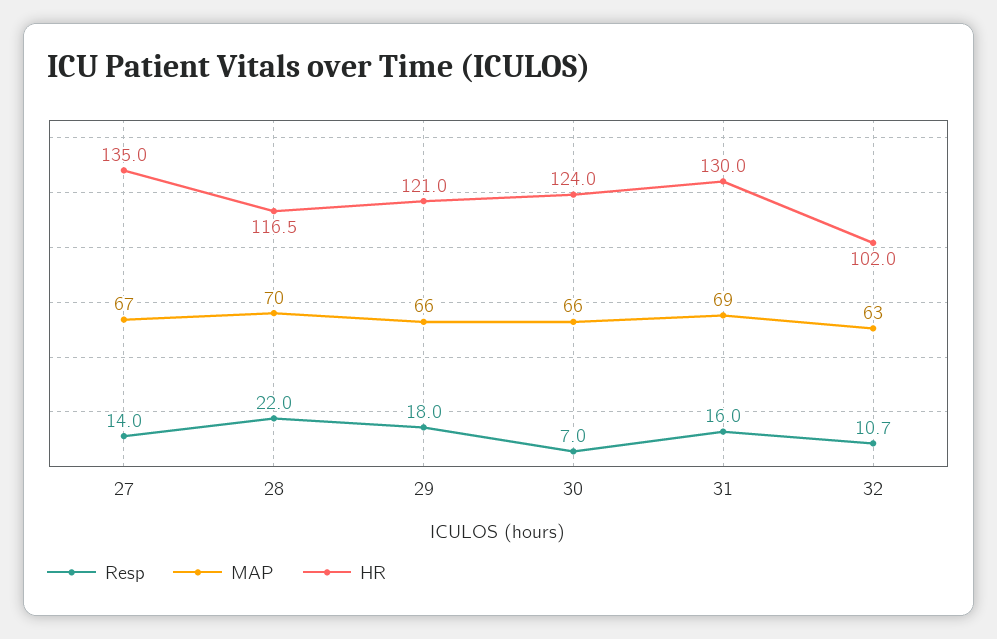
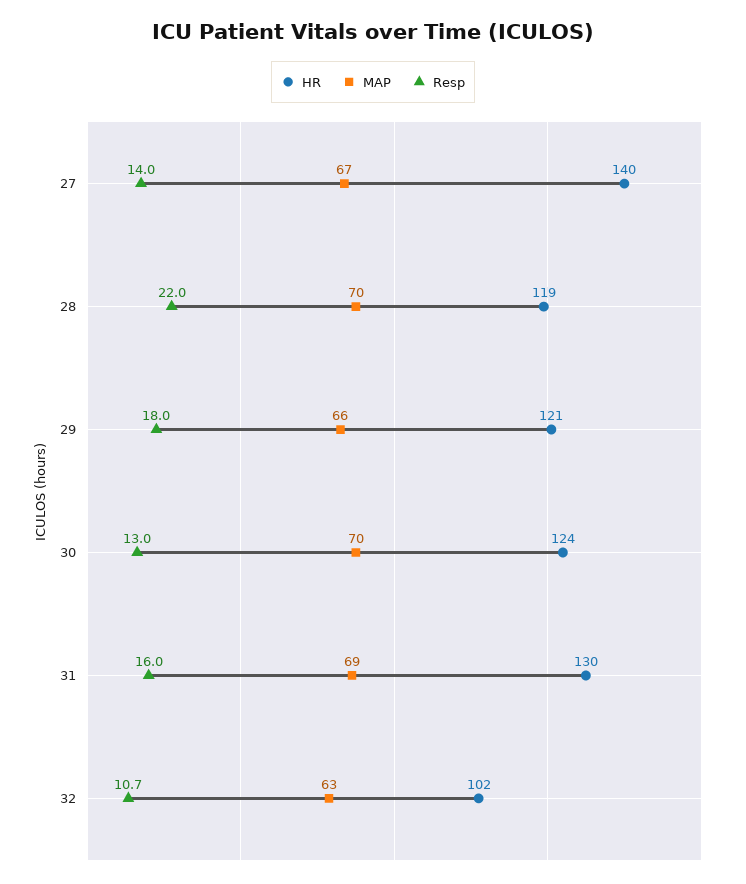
  {
    "Resp": {
      "27": 14,
      "28": 22,
      "29": 18,
-     "30": 7,
+     "30": 13,
      "31": 16,
      "32": 10.7
    },
    "MAP": {
      "27": 67,
      "28": 70,
      "29": 66,
-     "30": 66,
+     "30": 70,
      "31": 69,
      "32": 63
    },
    "HR": {
-     "27": 135,
+     "27": 140,
-     "28": 116.5,
+     "28": 119,
      "29": 121,
      "30": 124,
      "31": 130,
      "32": 102
    }
  }

